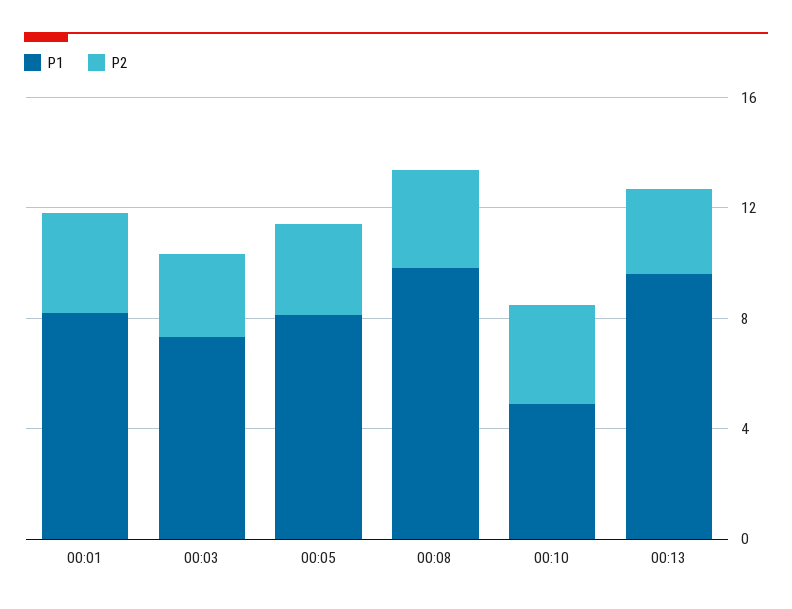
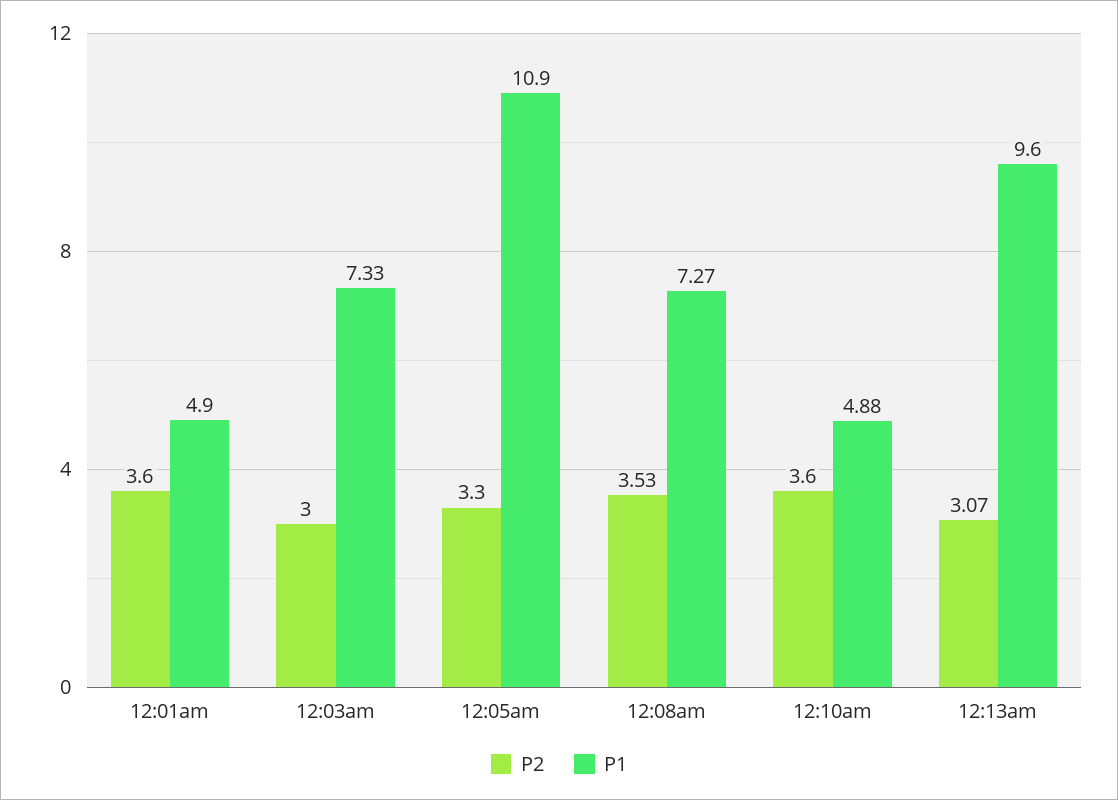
  {
    "P1": {
-     "00:01": 8,
+     "00:01": 4.9,
      "00:03": 7.33,
-     "00:05": 8,
+     "00:05": 10.9,
-     "00:08": 10,
+     "00:08": 7.27,
      "00:10": 4.88,
      "00:13": 9.6
    },
    "P2": {
      "00:01": 3.6,
      "00:03": 3,
      "00:05": 3.3,
      "00:08": 3.53,
      "00:10": 3.6,
      "00:13": 3.07
    }
  }

